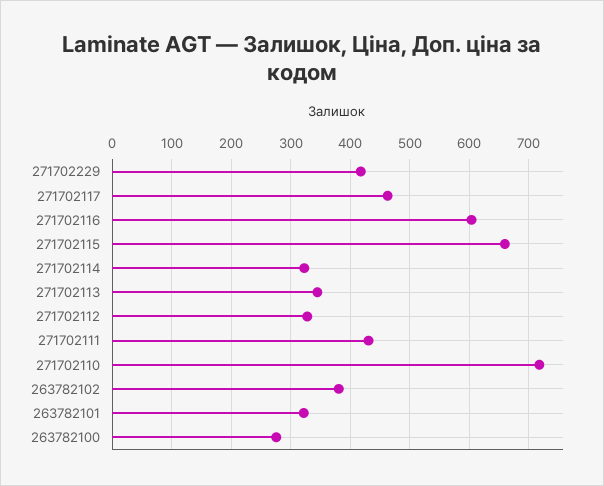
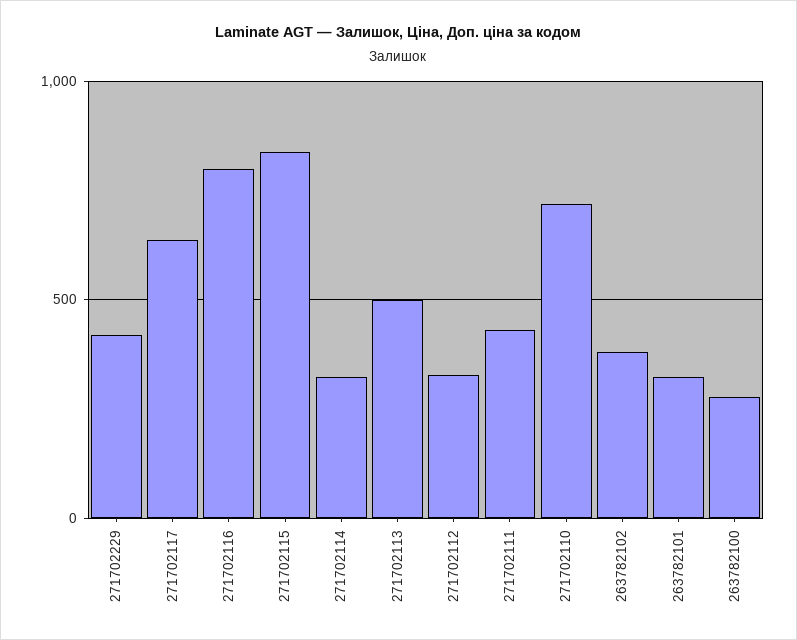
  {
    "271702229": 420,
-   "271702117": 460,
+   "271702117": 650,
-   "271702116": 600,
+   "271702116": 800,
-   "271702115": 660,
+   "271702115": 850,
    "271702114": 320,
-   "271702113": 340,
+   "271702113": 500,
    "271702112": 320,
    "271702111": 440,
    "271702110": 720,
    "263782102": 380,
    "263782101": 320,
    "263782100": 280
  }

